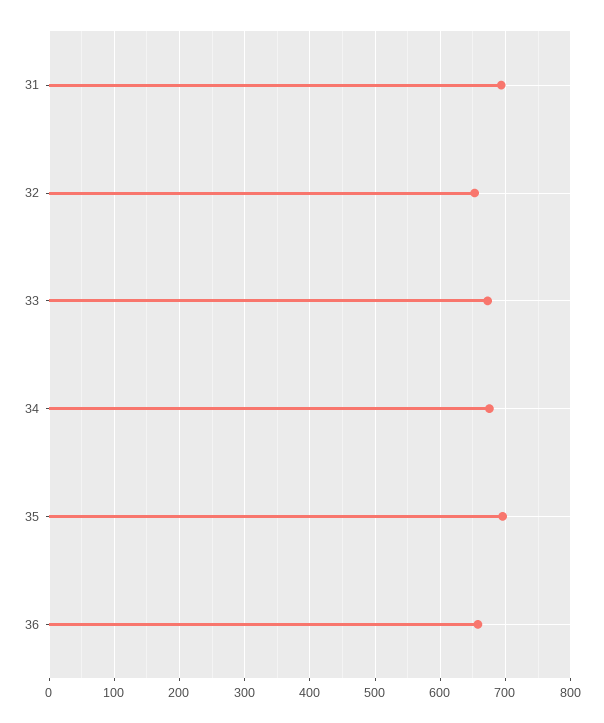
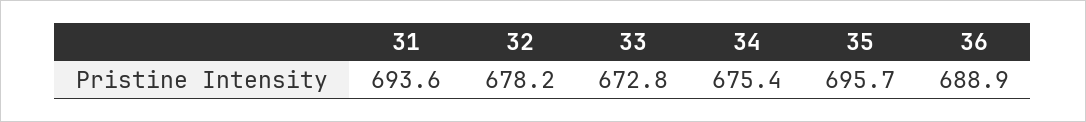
  {
    "31": 693.6,
-   "32": 650,
+   "32": 678.2,
    "33": 672.8,
    "34": 675.4,
    "35": 695.7,
-   "36": 660
+   "36": 688.9
  }

